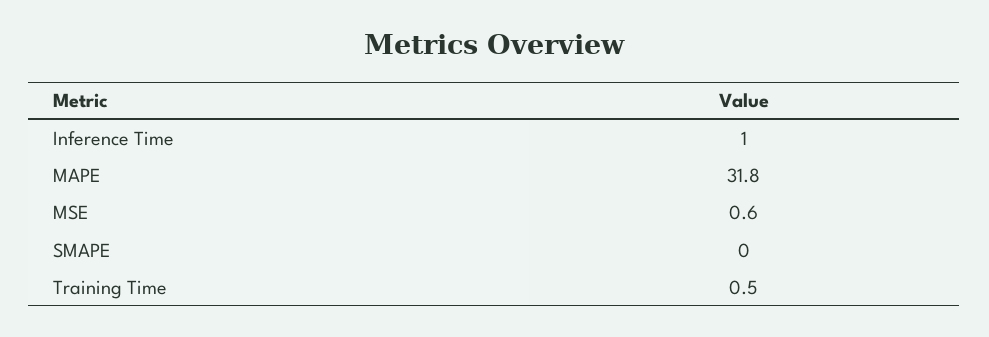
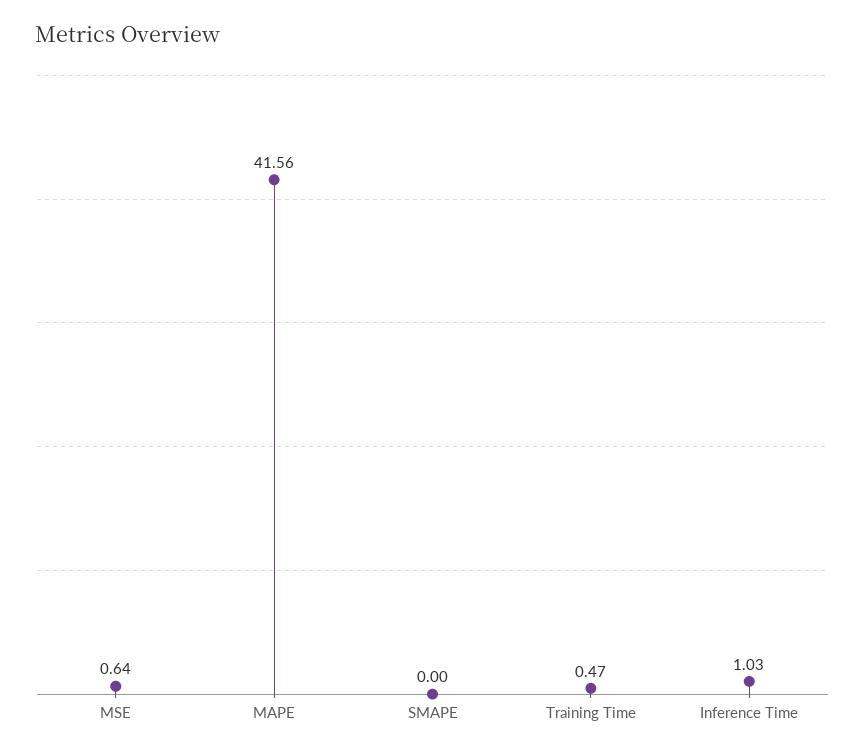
  {
    "Inference Time": 1.03,
-   "MAPE": 31.8,
+   "MAPE": 41.56,
    "MSE": 0.64,
    "SMAPE": 0,
    "Training Time": 0.47
  }

